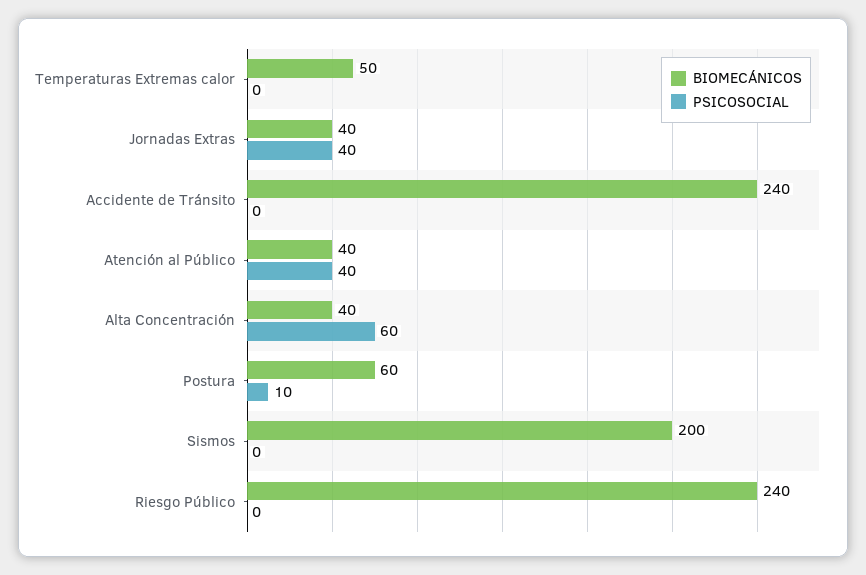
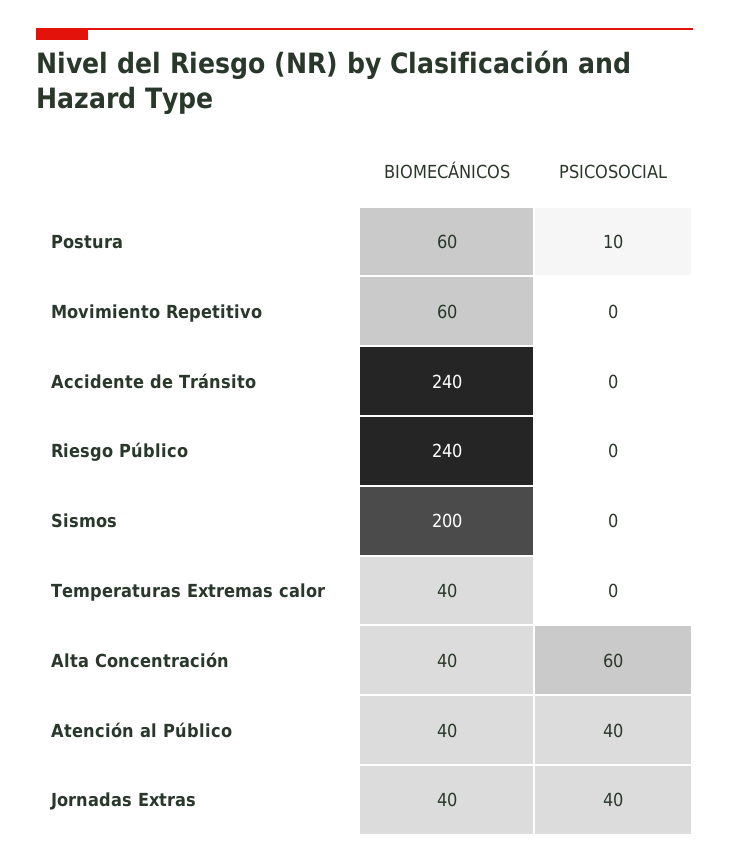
  {
    "BIOMECÁNICOS": {
-     "Temperaturas Extremas calor": 50,
+     "Temperaturas Extremas calor": 40,
      "Jornadas Extras": 40,
      "Accidente de Tránsito": 240,
      "Atención al Público": 40,
      "Alta Concentración": 40,
      "Postura": 60,
      "Sismos": 200,
-     "Riesgo Público": 240
+     "Riesgo Público": 240,
+     "Movimiento Repetitivo": 60
    },
    "PSICOSOCIAL": {
      "Temperaturas Extremas calor": 0,
      "Jornadas Extras": 40,
      "Accidente de Tránsito": 0,
      "Atención al Público": 40,
      "Alta Concentración": 60,
      "Postura": 10,
      "Sismos": 0,
-     "Riesgo Público": 0
+     "Riesgo Público": 0,
+     "Movimiento Repetitivo": 0
    }
  }

